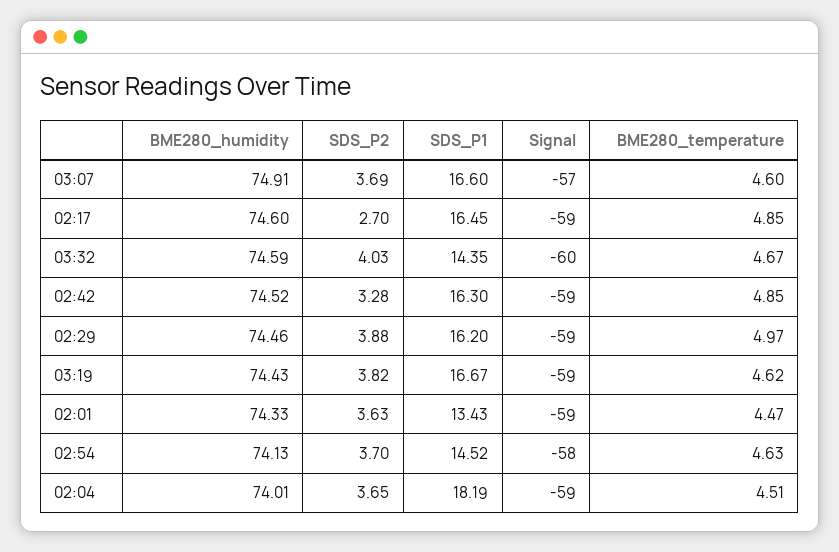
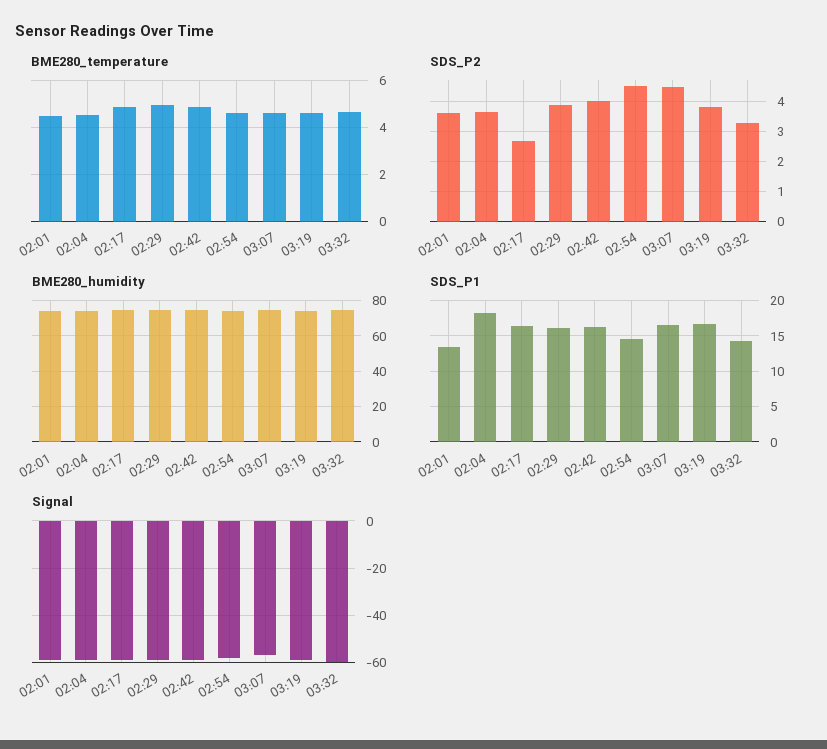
  {
    "BME280_humidity": {
      "03:07": 74.91,
      "02:17": 74.6,
      "03:32": 74.59,
      "02:42": 74.52,
      "02:29": 74.46,
      "03:19": 74.43,
      "02:01": 74.33,
      "02:54": 74.13,
      "02:04": 74.01
    },
    "SDS_P2": {
-     "03:07": 3.69,
+     "03:07": 4.5,
      "02:17": 2.7,
-     "03:32": 4.03,
+     "03:32": 3.25,
-     "02:42": 3.28,
+     "02:42": 4,
      "02:29": 3.88,
      "03:19": 3.82,
      "02:01": 3.63,
-     "02:54": 3.7,
+     "02:54": 4.5,
      "02:04": 3.65
    },
    "SDS_P1": {
      "03:07": 16.6,
      "02:17": 16.45,
      "03:32": 14.35,
      "02:42": 16.3,
      "02:29": 16.2,
      "03:19": 16.67,
      "02:01": 13.43,
      "02:54": 14.52,
      "02:04": 18.19
    },
    "Signal": {
      "03:07": -57,
      "02:17": -59,
      "03:32": -60,
      "02:42": -59,
      "02:29": -59,
      "03:19": -59,
      "02:01": -59,
      "02:54": -58,
      "02:04": -59
    },
    "BME280_temperature": {
      "03:07": 4.6,
      "02:17": 4.85,
      "03:32": 4.67,
      "02:42": 4.85,
      "02:29": 4.97,
      "03:19": 4.62,
      "02:01": 4.47,
      "02:54": 4.63,
      "02:04": 4.51
    }
  }

